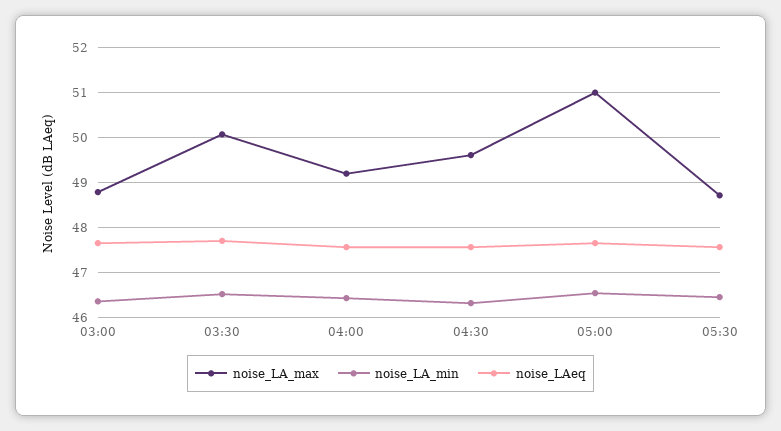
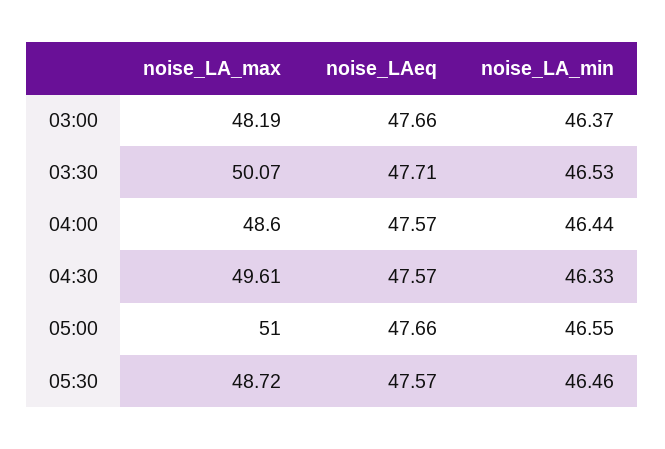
  {
    "noise_LA_max": {
-     "03:00": 48.8,
+     "03:00": 48.19,
      "03:30": 50.07,
-     "04:00": 49.2,
+     "04:00": 48.6,
      "04:30": 49.61,
      "05:00": 51,
      "05:30": 48.72
    },
    "noise_LA_min": {
      "03:00": 46.37,
      "03:30": 46.53,
      "04:00": 46.44,
      "04:30": 46.33,
      "05:00": 46.55,
      "05:30": 46.46
    },
    "noise_LAeq": {
      "03:00": 47.66,
      "03:30": 47.71,
      "04:00": 47.57,
      "04:30": 47.57,
      "05:00": 47.66,
      "05:30": 47.57
    }
  }

